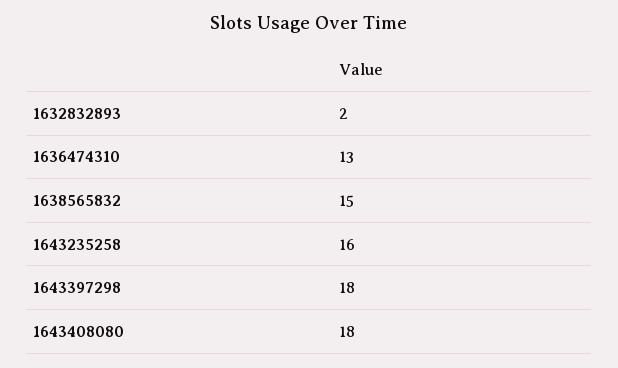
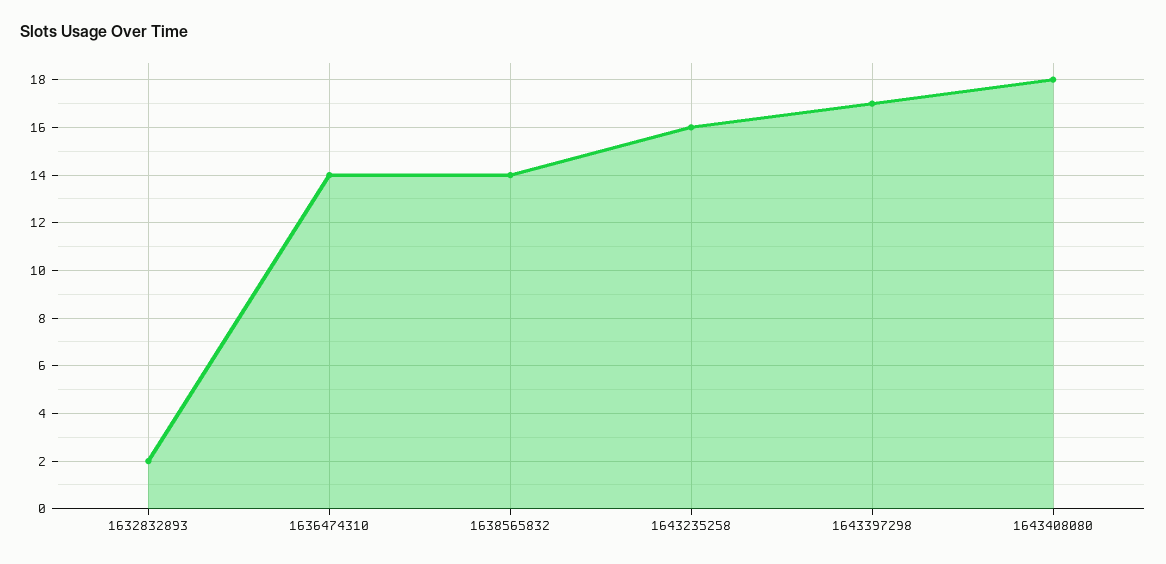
  {
    "1632832893": 2,
-   "1636474310": 13,
+   "1636474310": 14,
-   "1638565832": 15,
+   "1638565832": 14,
    "1643235258": 16,
-   "1643397298": 18,
+   "1643397298": 17,
    "1643408080": 18
  }

